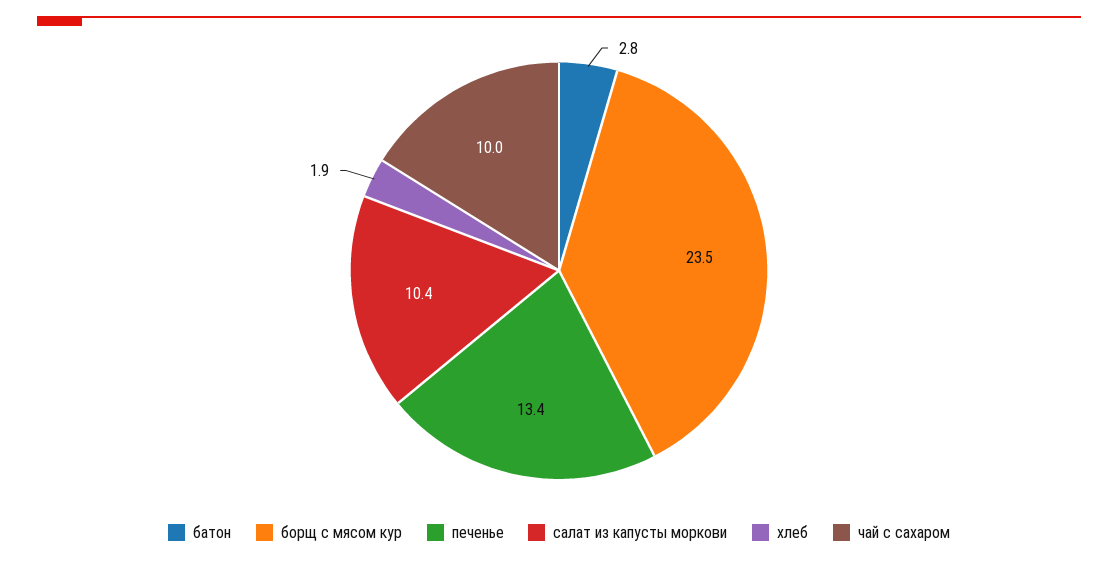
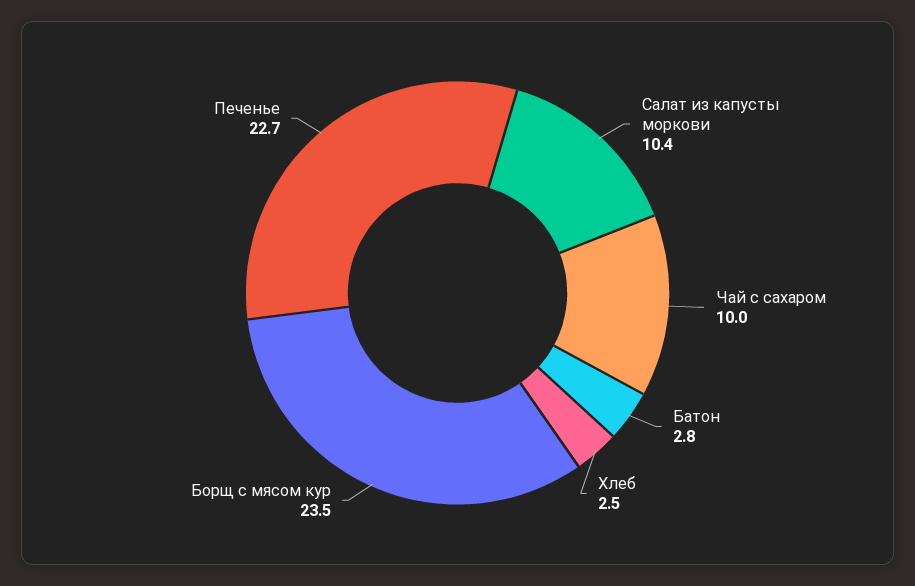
  {
    "батон": 2.8,
    "борщ с мясом кур": 23.5,
-   "печенье": 13.4,
+   "печенье": 22.7,
    "салат из капусты моркови": 10.4,
-   "хлеб": 1.9,
+   "хлеб": 2.5,
    "чай с сахаром": 10
  }

